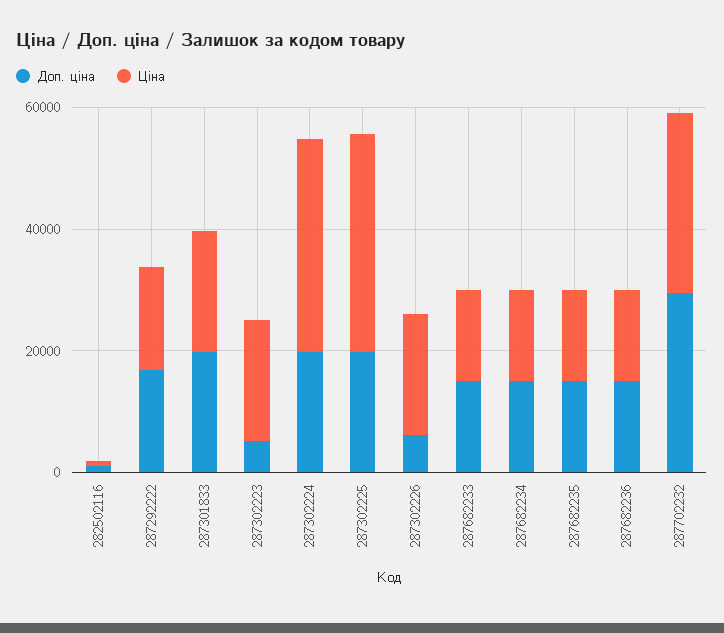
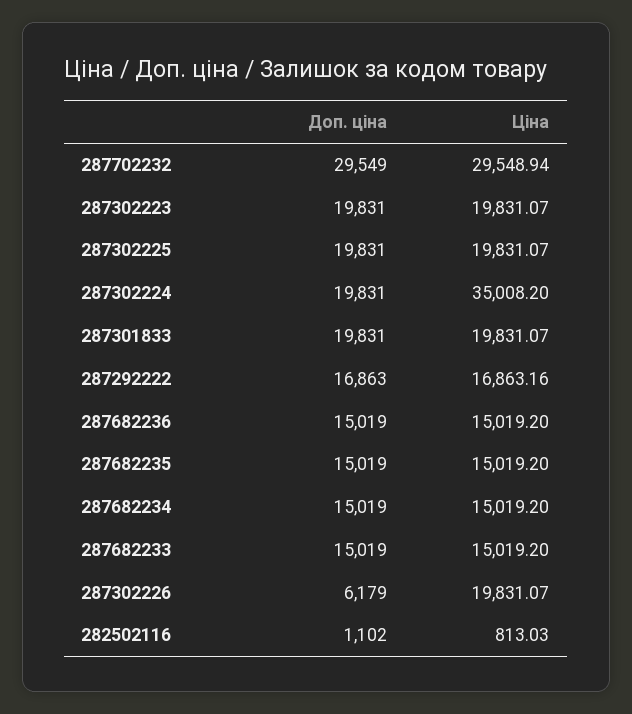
  {
    "Доп. ціна": {
      "282502116": 1102,
      "287292222": 16863,
      "287301833": 19831,
-     "287302223": 5000,
+     "287302223": 19831,
      "287302224": 19831,
      "287302225": 19831,
      "287302226": 6179,
      "287682233": 15019,
      "287682234": 15019,
      "287682235": 15019,
      "287682236": 15019,
      "287702232": 29549
    },
    "Ціна": {
      "282502116": 813.03,
      "287292222": 16863.16,
      "287301833": 19831.07,
      "287302223": 19831.07,
      "287302224": 35008.2,
-     "287302225": 35000,
+     "287302225": 19831.07,
      "287302226": 19831.07,
      "287682233": 15019.2,
      "287682234": 15019.2,
      "287682235": 15019.2,
      "287682236": 15019.2,
      "287702232": 29548.94
    }
  }

